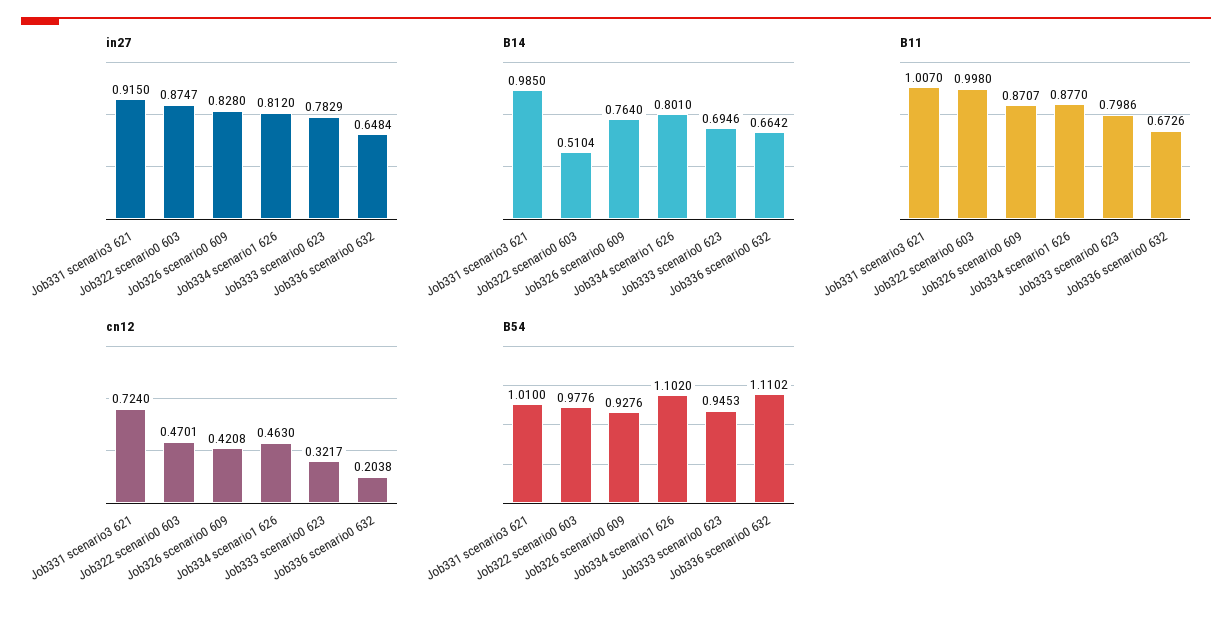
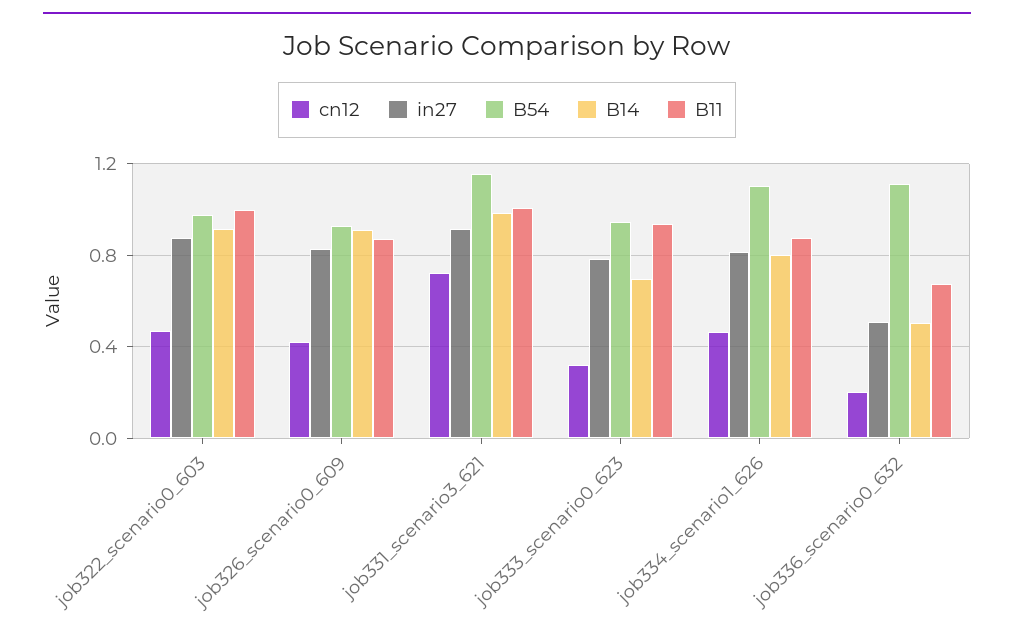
  {
    "in27": {
      "Job331 scenario3 621": 0.915,
      "Job322 scenario0 603": 0.8747,
      "Job326 scenario0 609": 0.828,
      "Job334 scenario1 626": 0.812,
      "Job333 scenario0 623": 0.7829,
-     "Job336 scenario0 632": 0.6484
+     "Job336 scenario0 632": 0.5
    },
    "B14": {
      "Job331 scenario3 621": 0.985,
-     "Job322 scenario0 603": 0.5104,
+     "Job322 scenario0 603": 0.9,
-     "Job326 scenario0 609": 0.764,
+     "Job326 scenario0 609": 0.9,
      "Job334 scenario1 626": 0.801,
      "Job333 scenario0 623": 0.6946,
-     "Job336 scenario0 632": 0.6642
+     "Job336 scenario0 632": 0.5
    },
    "B11": {
      "Job331 scenario3 621": 1.007,
      "Job322 scenario0 603": 0.998,
      "Job326 scenario0 609": 0.8707,
      "Job334 scenario1 626": 0.877,
-     "Job333 scenario0 623": 0.7986,
+     "Job333 scenario0 623": 0.95,
      "Job336 scenario0 632": 0.6726
    },
    "cn12": {
      "Job331 scenario3 621": 0.724,
      "Job322 scenario0 603": 0.4701,
      "Job326 scenario0 609": 0.4208,
      "Job334 scenario1 626": 0.463,
      "Job333 scenario0 623": 0.3217,
      "Job336 scenario0 632": 0.2038
    },
    "B54": {
-     "Job331 scenario3 621": 1.01,
+     "Job331 scenario3 621": 1.15,
      "Job322 scenario0 603": 0.9776,
      "Job326 scenario0 609": 0.9276,
      "Job334 scenario1 626": 1.102,
      "Job333 scenario0 623": 0.9453,
      "Job336 scenario0 632": 1.1102
    }
  }

